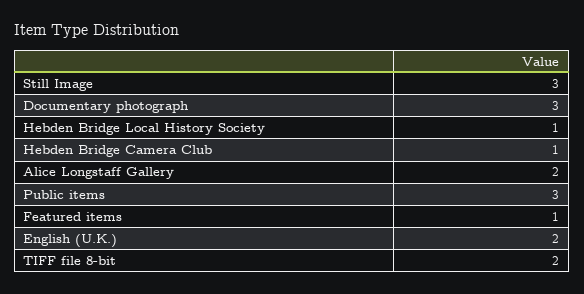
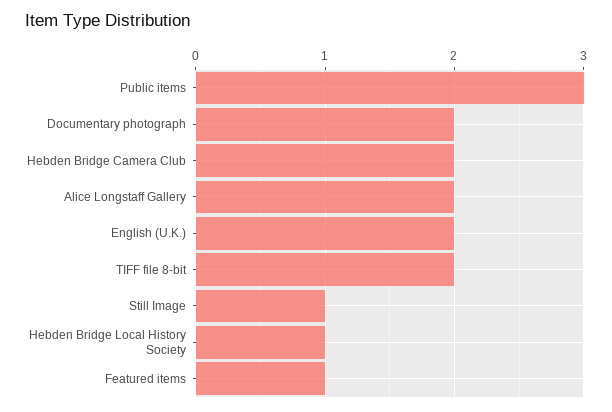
  {
-   "Still Image": 3,
+   "Still Image": 1,
-   "Documentary photograph": 3,
+   "Documentary photograph": 2,
    "Hebden Bridge Local History Society": 1,
-   "Hebden Bridge Camera Club": 1,
+   "Hebden Bridge Camera Club": 2,
    "Alice Longstaff Gallery": 2,
    "Public items": 3,
    "Featured items": 1,
    "English (U.K.)": 2,
    "TIFF file 8-bit": 2
  }

